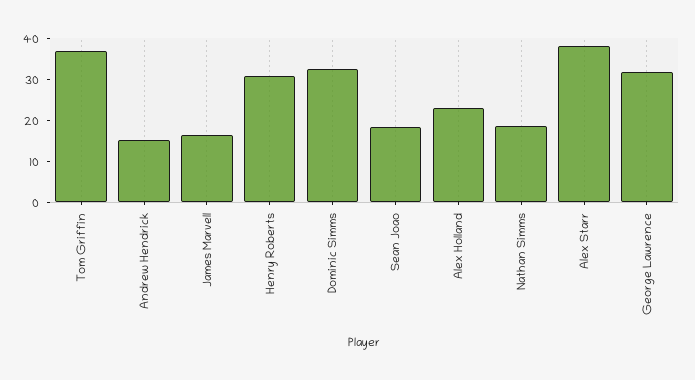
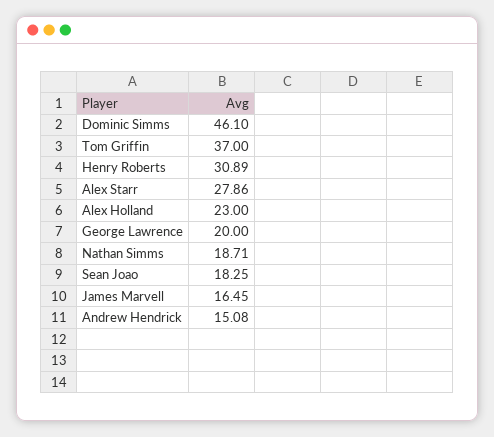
  {
    "Tom Griffin": 37,
    "Andrew Hendrick": 15.08,
    "James Marvell": 16.45,
    "Henry Roberts": 30.89,
-   "Dominic Simms": 32,
+   "Dominic Simms": 46.1,
    "Sean Joao": 18.25,
    "Alex Holland": 23,
    "Nathan Simms": 18.71,
-   "Alex Starr": 38,
+   "Alex Starr": 27.86,
-   "George Lawrence": 32
+   "George Lawrence": 20
  }

